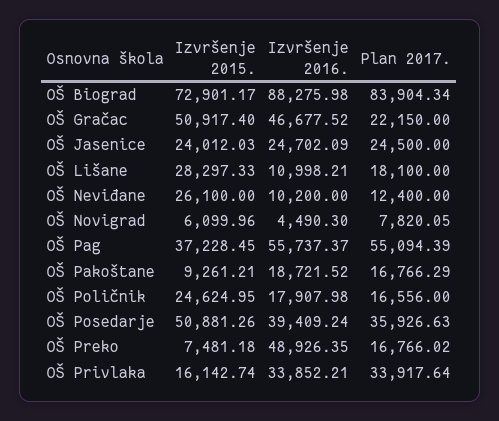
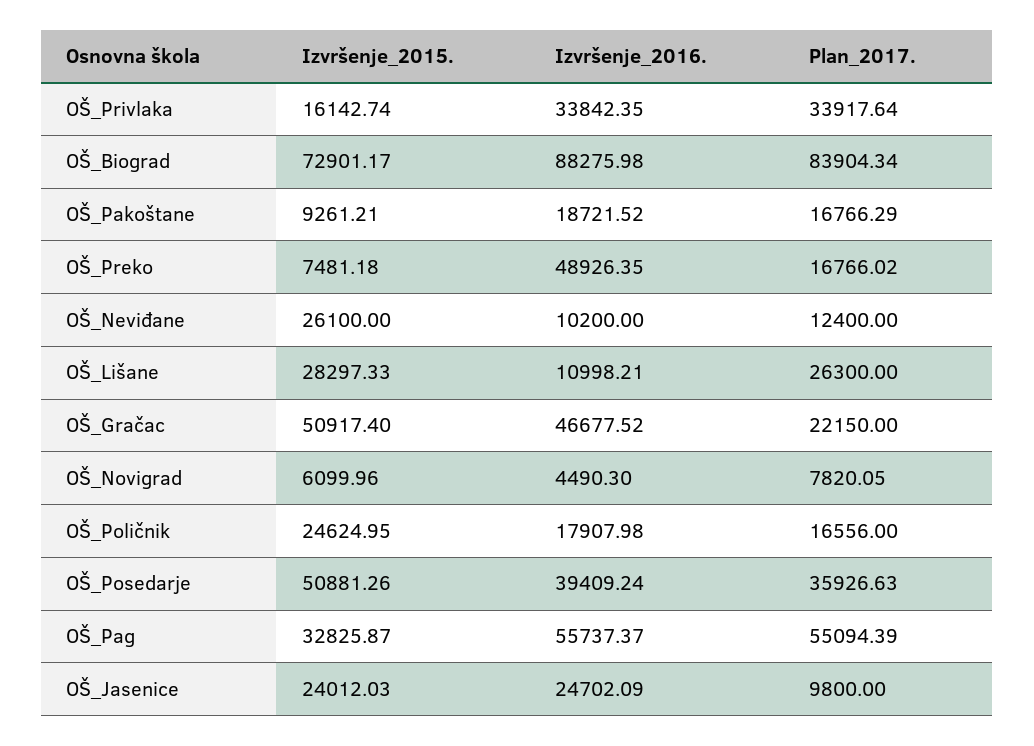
  {
    "Izvršenje 2015.": {
      "OŠ Biograd": 72901.17,
      "OŠ Gračac": 50917.4,
      "OŠ Jasenice": 24012.03,
      "OŠ Lišane": 28297.33,
      "OŠ Neviđane": 26100,
      "OŠ Novigrad": 6099.96,
-     "OŠ Pag": 37228.45,
+     "OŠ Pag": 32825.87,
      "OŠ Pakoštane": 9261.21,
      "OŠ Poličnik": 24624.95,
      "OŠ Posedarje": 50881.26,
      "OŠ Preko": 7481.18,
      "OŠ Privlaka": 16142.74
    },
    "Izvršenje 2016.": {
      "OŠ Biograd": 88275.98,
      "OŠ Gračac": 46677.52,
      "OŠ Jasenice": 24702.09,
      "OŠ Lišane": 10998.21,
      "OŠ Neviđane": 10200,
      "OŠ Novigrad": 4490.3,
      "OŠ Pag": 55737.37,
      "OŠ Pakoštane": 18721.52,
      "OŠ Poličnik": 17907.98,
      "OŠ Posedarje": 39409.24,
      "OŠ Preko": 48926.35,
-     "OŠ Privlaka": 33852.21
+     "OŠ Privlaka": 33842.35
    },
    "Plan 2017.": {
      "OŠ Biograd": 83904.34,
      "OŠ Gračac": 22150,
-     "OŠ Jasenice": 24500,
+     "OŠ Jasenice": 9800,
-     "OŠ Lišane": 18100,
+     "OŠ Lišane": 26300,
      "OŠ Neviđane": 12400,
      "OŠ Novigrad": 7820.05,
      "OŠ Pag": 55094.39,
      "OŠ Pakoštane": 16766.29,
      "OŠ Poličnik": 16556,
      "OŠ Posedarje": 35926.63,
      "OŠ Preko": 16766.02,
      "OŠ Privlaka": 33917.64
    }
  }

